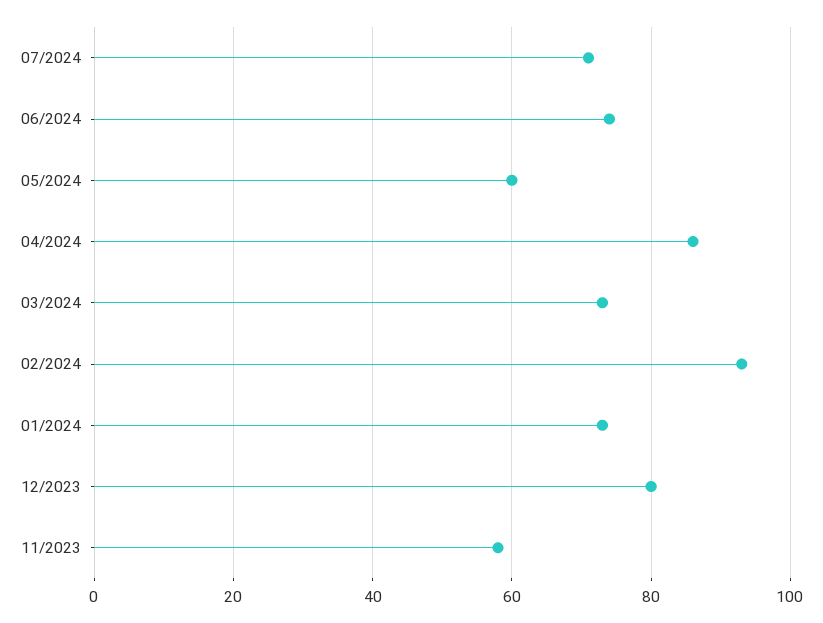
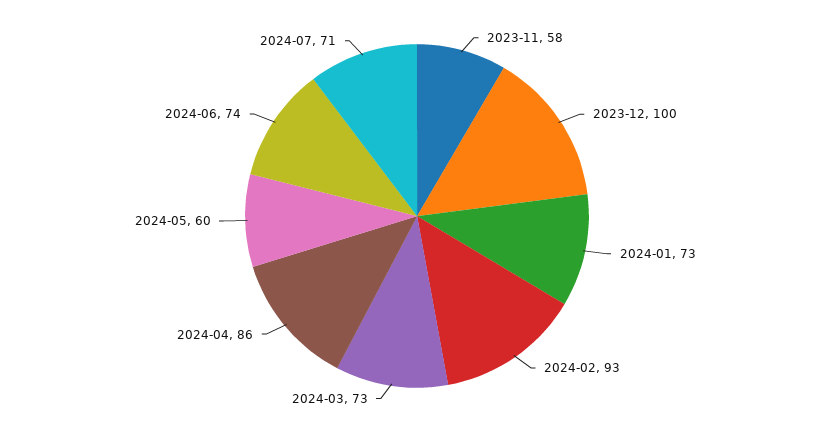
  {
    "07/2024": 71,
    "06/2024": 74,
    "05/2024": 60,
    "04/2024": 86,
    "03/2024": 73,
    "02/2024": 93,
    "01/2024": 73,
-   "12/2023": 80,
+   "12/2023": 100,
    "11/2023": 58
  }

